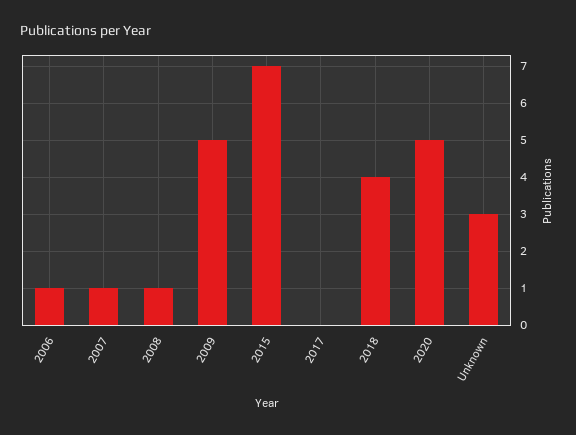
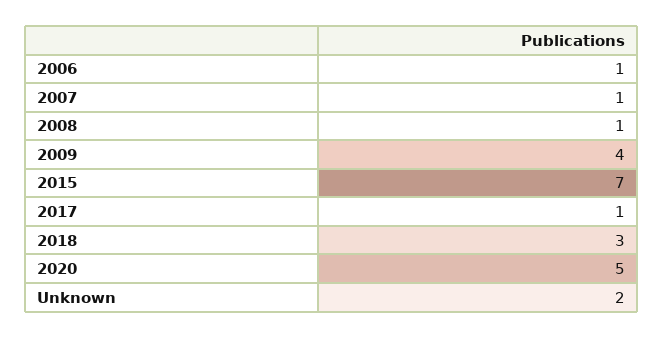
  {
    "2006": 1,
    "2007": 1,
    "2008": 1,
-   "2009": 5,
+   "2009": 4,
    "2015": 7,
-   "2017": 0,
+   "2017": 1,
-   "2018": 4,
+   "2018": 3,
    "2020": 5,
-   "Unknown": 3
+   "Unknown": 2
  }

